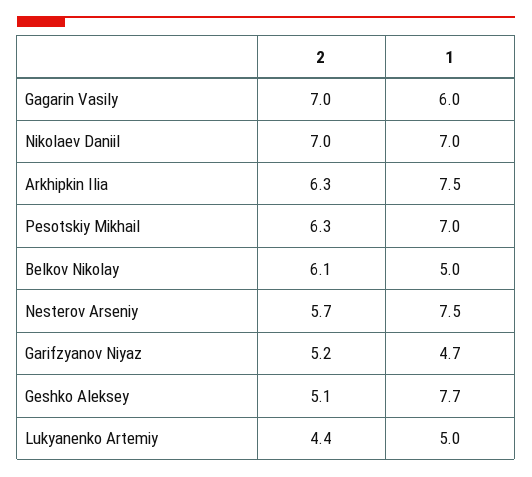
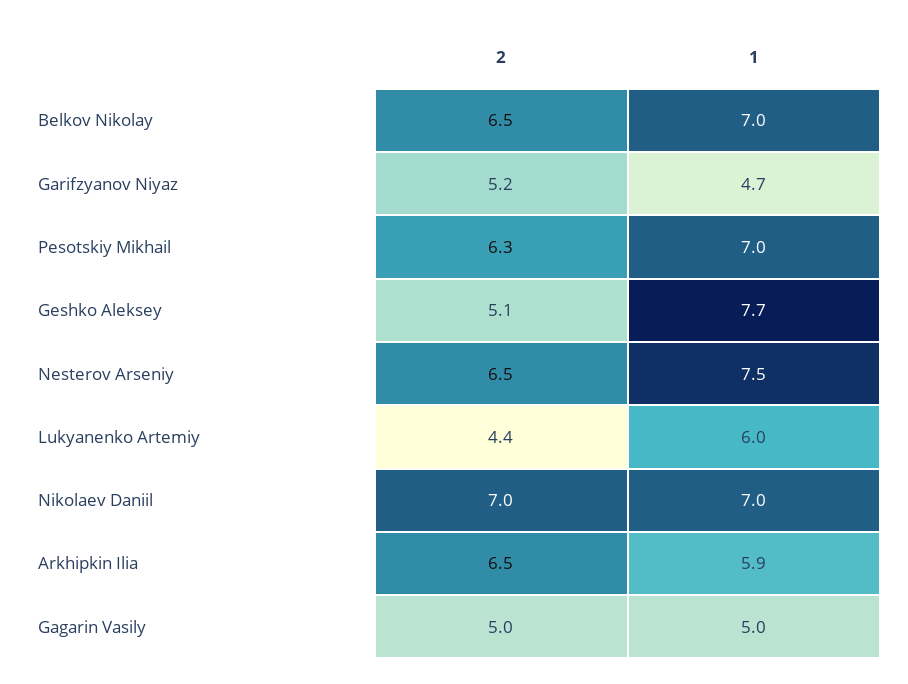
  {
    "2": {
-     "Gagarin Vasily": 7,
+     "Gagarin Vasily": 5,
      "Nikolaev Daniil": 7,
-     "Arkhipkin Ilia": 6.3,
+     "Arkhipkin Ilia": 6.5,
      "Pesotskiy Mikhail": 6.3,
-     "Belkov Nikolay": 6.1,
+     "Belkov Nikolay": 6.5,
-     "Nesterov Arseniy": 5.7,
+     "Nesterov Arseniy": 6.5,
      "Garifzyanov Niyaz": 5.2,
      "Geshko Aleksey": 5.1,
      "Lukyanenko Artemiy": 4.4
    },
    "1": {
-     "Gagarin Vasily": 6,
+     "Gagarin Vasily": 5,
      "Nikolaev Daniil": 7,
-     "Arkhipkin Ilia": 7.5,
+     "Arkhipkin Ilia": 5.9,
      "Pesotskiy Mikhail": 7,
-     "Belkov Nikolay": 5,
+     "Belkov Nikolay": 7,
      "Nesterov Arseniy": 7.5,
      "Garifzyanov Niyaz": 4.7,
      "Geshko Aleksey": 7.7,
-     "Lukyanenko Artemiy": 5
+     "Lukyanenko Artemiy": 6
    }
  }

